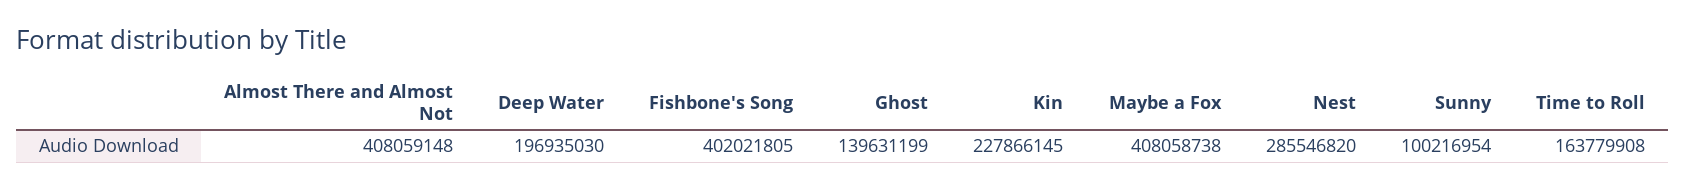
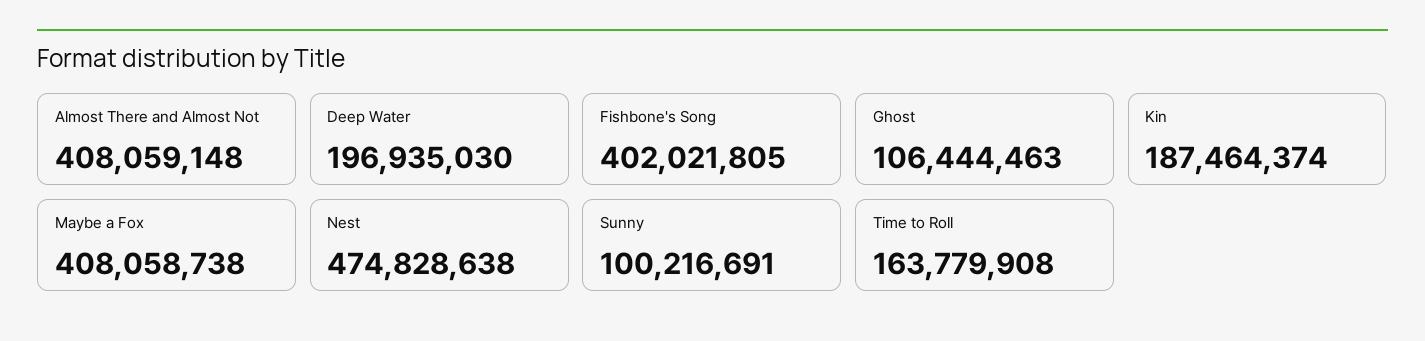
  {
    "Almost There and Almost Not": 408059148,
    "Deep Water": 196935030,
    "Fishbone's Song": 402021805,
-   "Ghost": 139631199,
+   "Ghost": 106444463,
-   "Kin": 227866145,
+   "Kin": 187464374,
    "Maybe a Fox": 408058738,
-   "Nest": 285546820,
+   "Nest": 474828638,
-   "Sunny": 100216954,
+   "Sunny": 100216691,
    "Time to Roll": 163779908
  }

